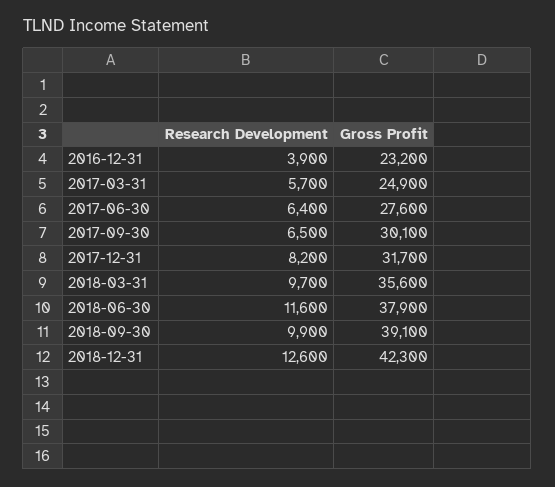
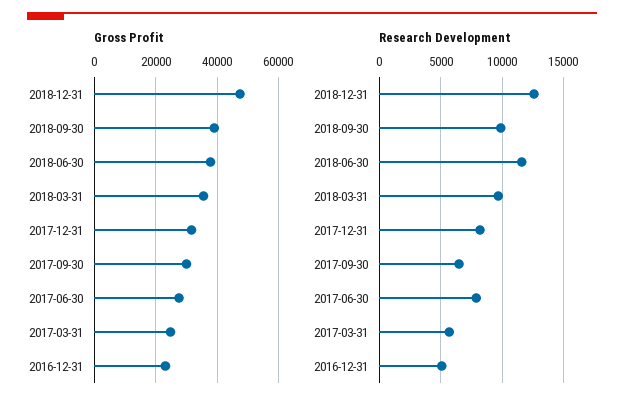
  {
    "Research Development": {
-     "2016-12-31": 3900,
+     "2016-12-31": 5000,
      "2017-03-31": 5700,
-     "2017-06-30": 6400,
+     "2017-06-30": 8000,
      "2017-09-30": 6500,
      "2017-12-31": 8200,
      "2018-03-31": 9700,
      "2018-06-30": 11600,
      "2018-09-30": 9900,
      "2018-12-31": 12600
    },
    "Gross Profit": {
      "2016-12-31": 23200,
      "2017-03-31": 24900,
      "2017-06-30": 27600,
      "2017-09-30": 30100,
      "2017-12-31": 31700,
      "2018-03-31": 35600,
      "2018-06-30": 37900,
      "2018-09-30": 39100,
-     "2018-12-31": 42300
+     "2018-12-31": 48000
    }
  }

